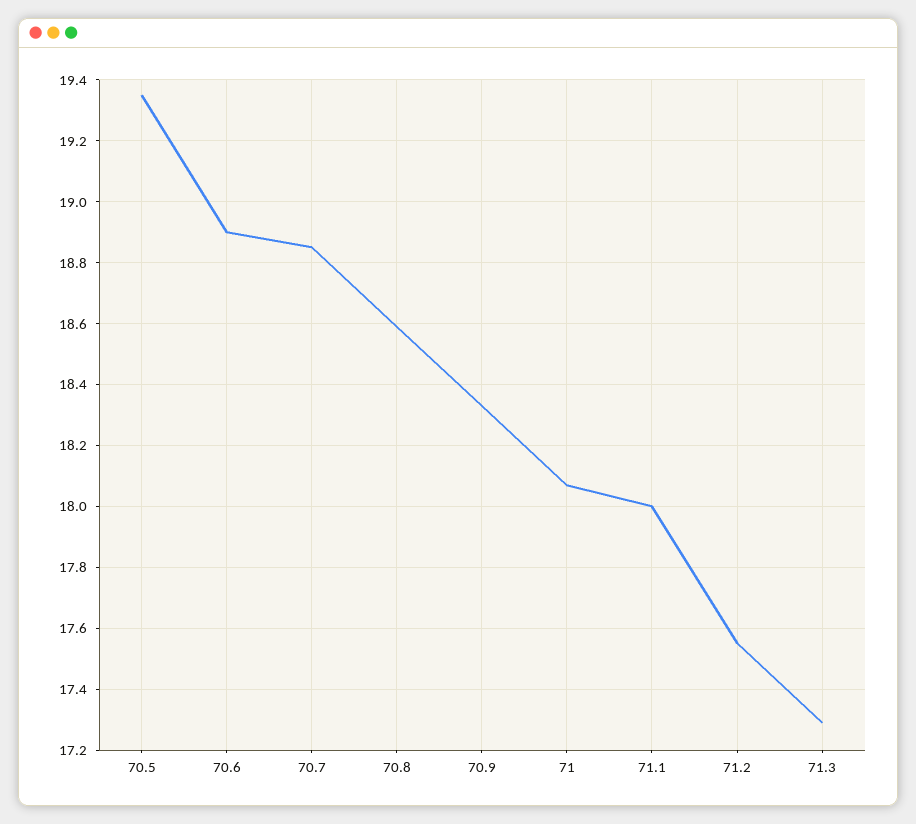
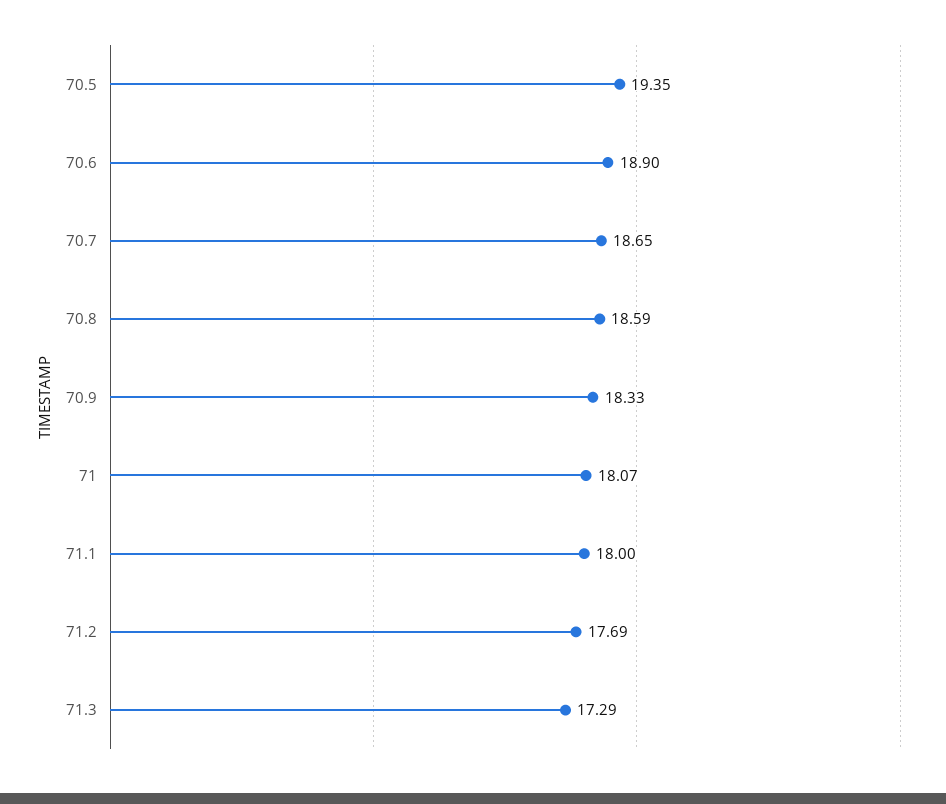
  {
    "70.5": 19.35,
    "70.6": 18.9,
-   "70.7": 18.85,
+   "70.7": 18.65,
    "70.8": 18.59,
    "70.9": 18.33,
    "71": 18.07,
    "71.1": 18,
-   "71.2": 17.55,
+   "71.2": 17.69,
    "71.3": 17.29
  }

